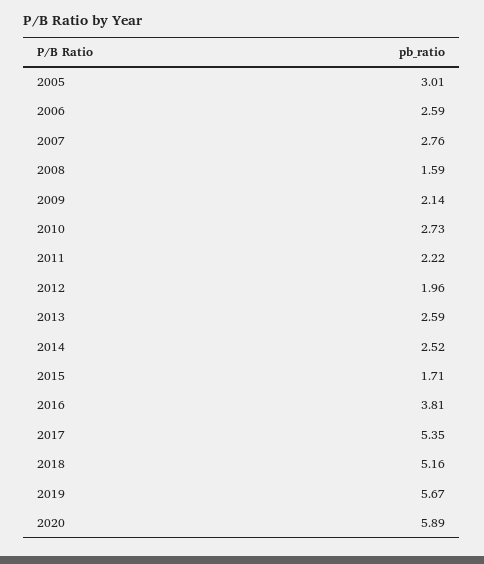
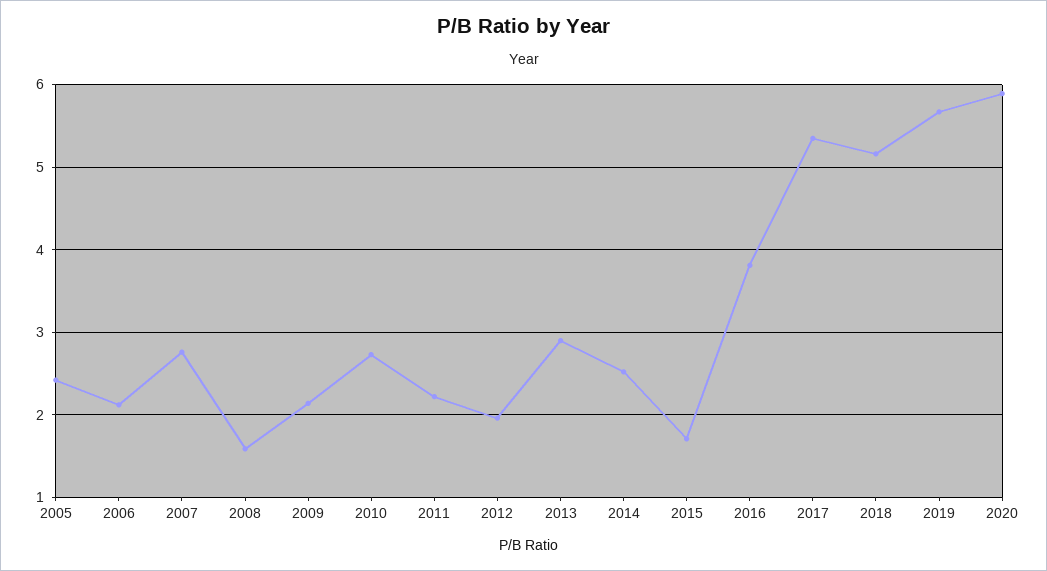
  {
-   "2005": 3.01,
+   "2005": 2.4,
-   "2006": 2.59,
+   "2006": 2.1,
    "2007": 2.76,
    "2008": 1.59,
    "2009": 2.14,
    "2010": 2.73,
    "2011": 2.22,
    "2012": 1.96,
-   "2013": 2.59,
+   "2013": 2.9,
    "2014": 2.52,
    "2015": 1.71,
    "2016": 3.81,
    "2017": 5.35,
    "2018": 5.16,
    "2019": 5.67,
    "2020": 5.89
  }

